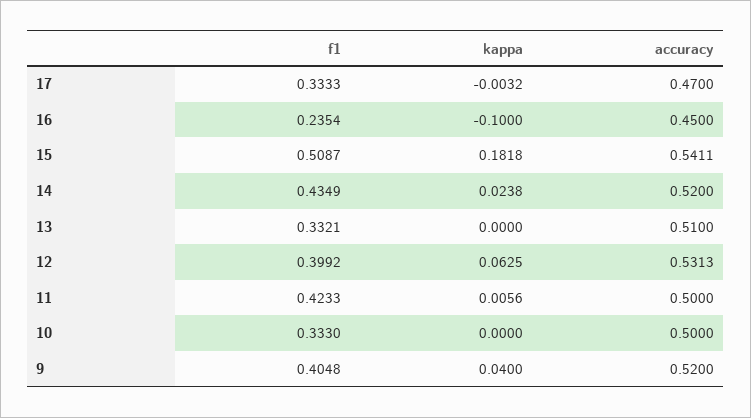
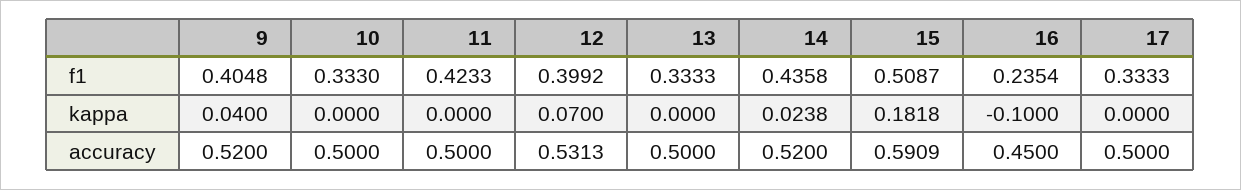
  {
    "f1": {
      "17": 0.3333,
      "16": 0.2354,
      "15": 0.5087,
-     "14": 0.4349,
+     "14": 0.4358,
-     "13": 0.3321,
+     "13": 0.3333,
      "12": 0.3992,
      "11": 0.4233,
      "10": 0.333,
      "9": 0.4048
    },
    "kappa": {
-     "17": -0.0032,
+     "17": 0,
      "16": -0.1,
      "15": 0.1818,
      "14": 0.0238,
      "13": 0,
-     "12": 0.0625,
+     "12": 0.07,
-     "11": 0.0056,
+     "11": 0,
      "10": 0,
      "9": 0.04
    },
    "accuracy": {
-     "17": 0.47,
+     "17": 0.5,
      "16": 0.45,
-     "15": 0.5411,
+     "15": 0.5909,
      "14": 0.52,
-     "13": 0.51,
+     "13": 0.5,
      "12": 0.5313,
      "11": 0.5,
      "10": 0.5,
      "9": 0.52
    }
  }

